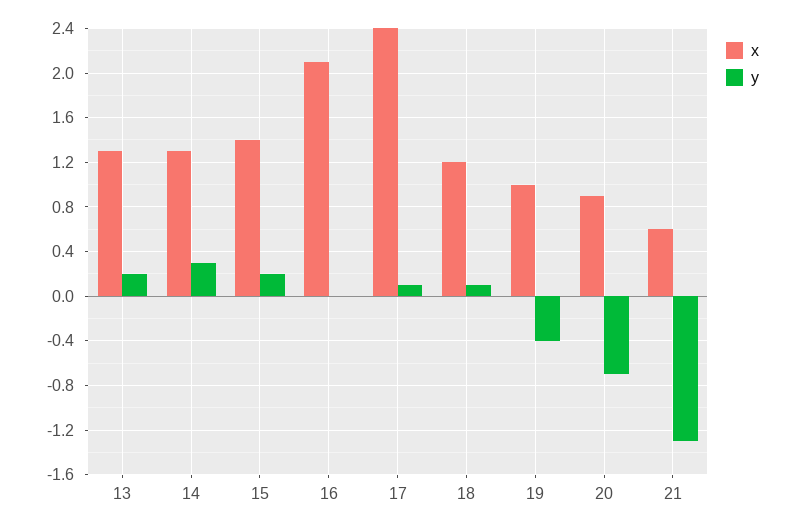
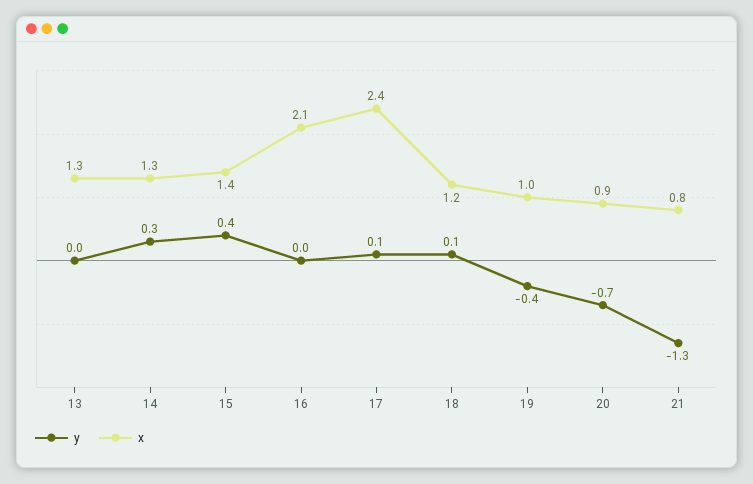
  {
    "x": {
      "13": 1.3,
      "14": 1.3,
      "15": 1.4,
      "16": 2.1,
      "17": 2.4,
      "18": 1.2,
      "19": 1,
      "20": 0.9,
-     "21": 0.6
+     "21": 0.8
    },
    "y": {
-     "13": 0.2,
+     "13": 0,
      "14": 0.3,
-     "15": 0.2,
+     "15": 0.4,
      "16": 0,
      "17": 0.1,
      "18": 0.1,
      "19": -0.4,
      "20": -0.7,
      "21": -1.3
    }
  }

